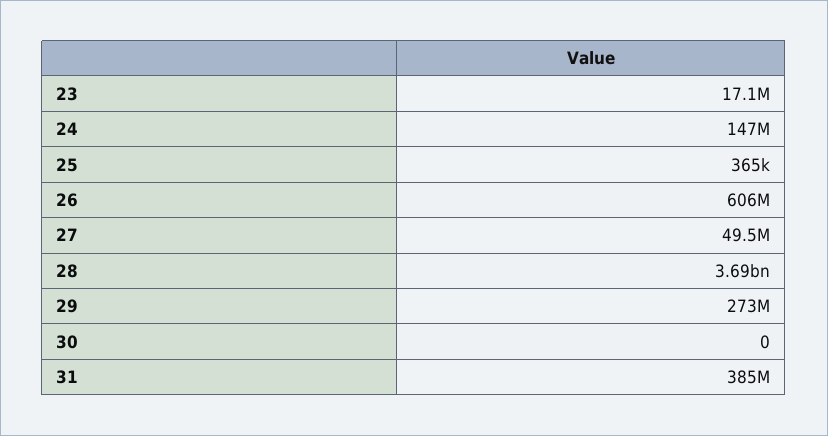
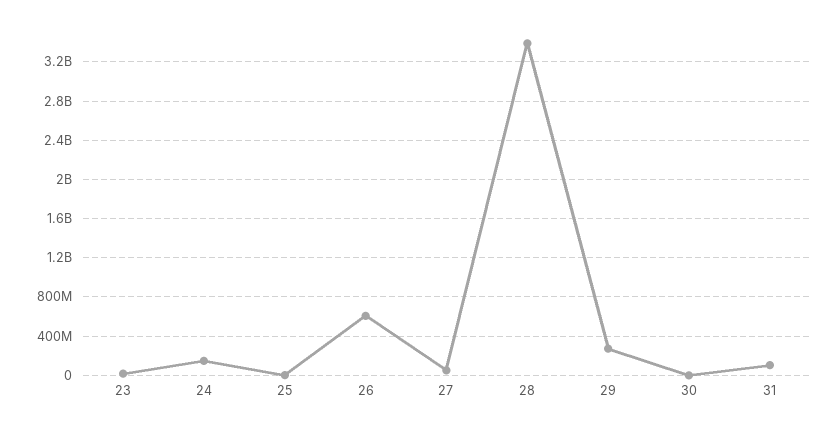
  {
    "23": 17100000,
    "24": 147000000,
    "25": 365000,
    "26": 606000000,
    "27": 49500000,
-   "28": 3690000000,
+   "28": 3400000000,
    "29": 273000000,
    "30": 0,
-   "31": 385000000
+   "31": 100000000
  }

